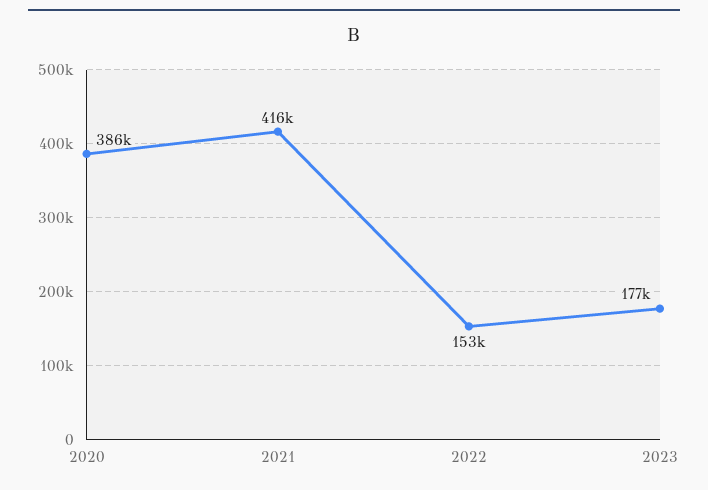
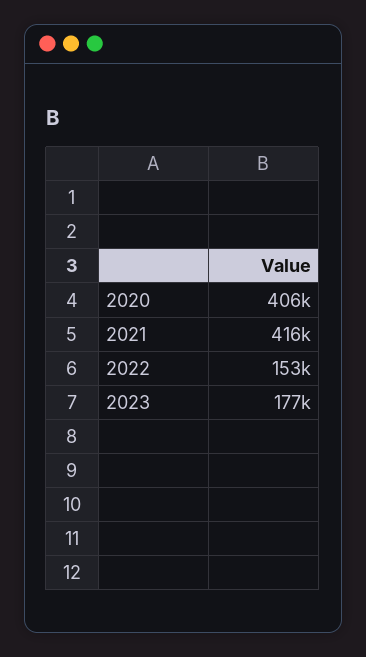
  {
-   "2020": 386000,
+   "2020": 406000,
    "2021": 416000,
    "2022": 153000,
    "2023": 177000
  }

